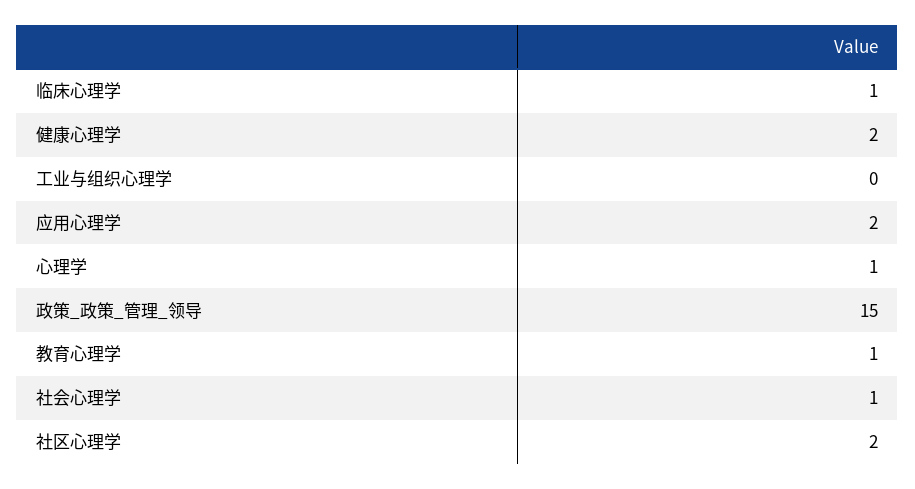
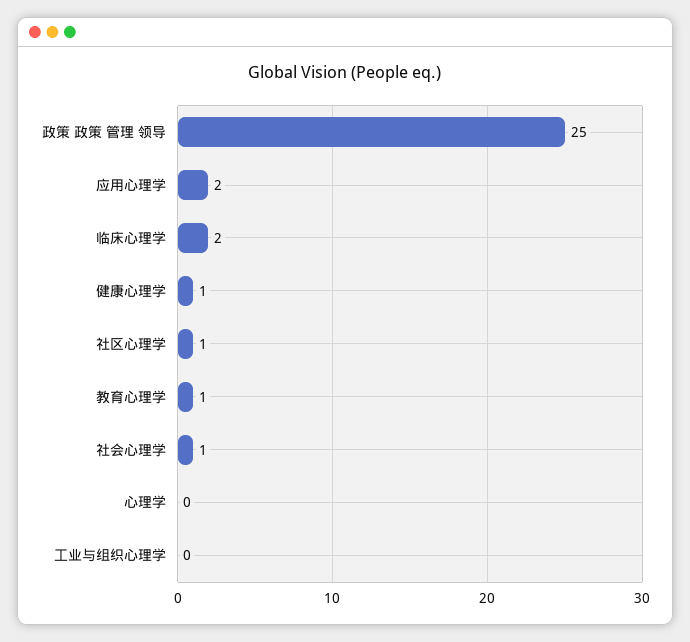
  {
-   "临床心理学": 1,
+   "临床心理学": 2,
-   "健康心理学": 2,
+   "健康心理学": 1,
    "工业与组织心理学": 0,
    "应用心理学": 2,
-   "心理学": 1,
+   "心理学": 0,
-   "政策_政策_管理_领导": 15,
+   "政策_政策_管理_领导": 25,
    "教育心理学": 1,
    "社会心理学": 1,
-   "社区心理学": 2
+   "社区心理学": 1
  }

